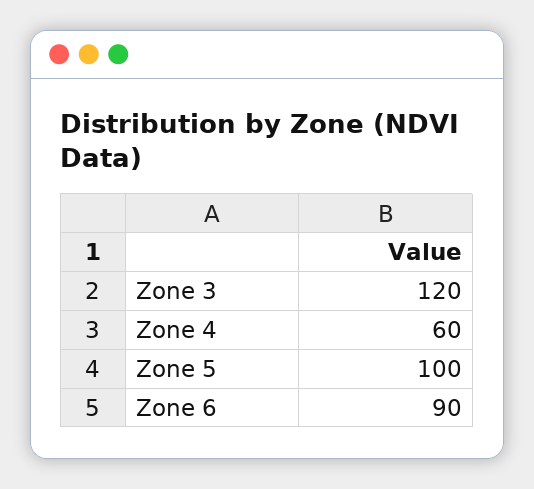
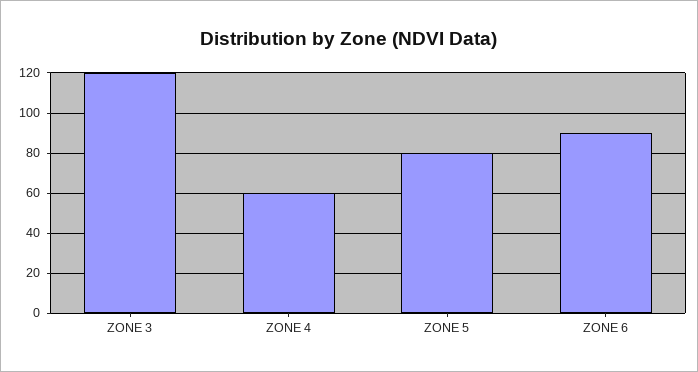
  {
    "Zone 3": 120,
    "Zone 4": 60,
-   "Zone 5": 100,
+   "Zone 5": 80,
    "Zone 6": 90
  }

